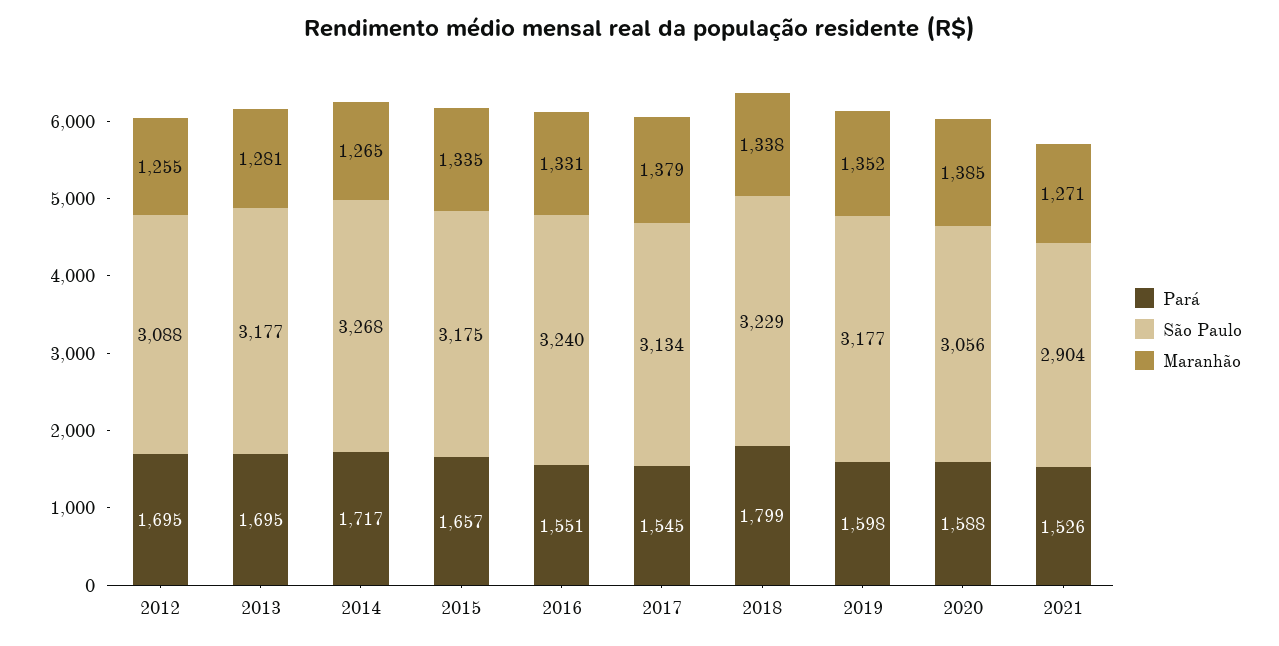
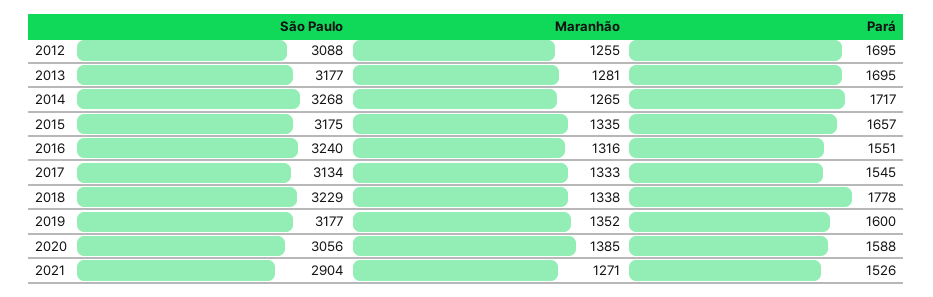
  {
    "Pará": {
      "2012": 1695,
      "2013": 1695,
      "2014": 1717,
      "2015": 1657,
      "2016": 1551,
      "2017": 1545,
-     "2018": 1799,
+     "2018": 1778,
-     "2019": 1598,
+     "2019": 1600,
      "2020": 1588,
      "2021": 1526
    },
    "São Paulo": {
      "2012": 3088,
      "2013": 3177,
      "2014": 3268,
      "2015": 3175,
      "2016": 3240,
      "2017": 3134,
      "2018": 3229,
      "2019": 3177,
      "2020": 3056,
      "2021": 2904
    },
    "Maranhão": {
      "2012": 1255,
      "2013": 1281,
      "2014": 1265,
      "2015": 1335,
-     "2016": 1331,
+     "2016": 1316,
-     "2017": 1379,
+     "2017": 1333,
      "2018": 1338,
      "2019": 1352,
      "2020": 1385,
      "2021": 1271
    }
  }

